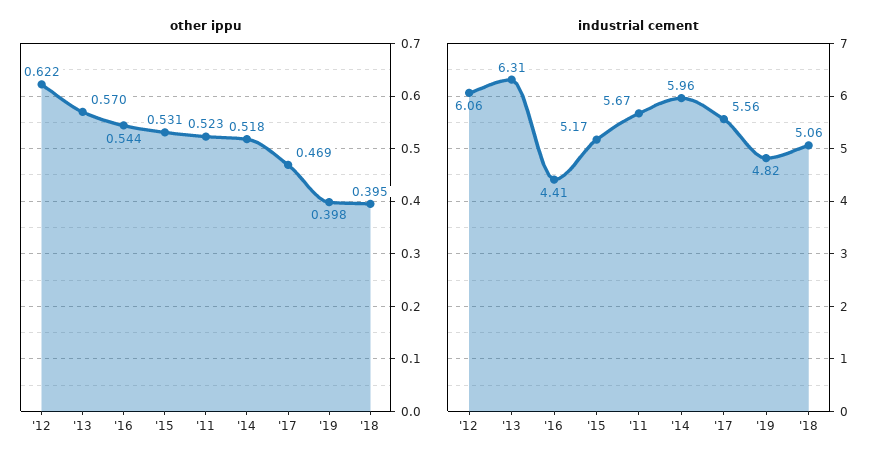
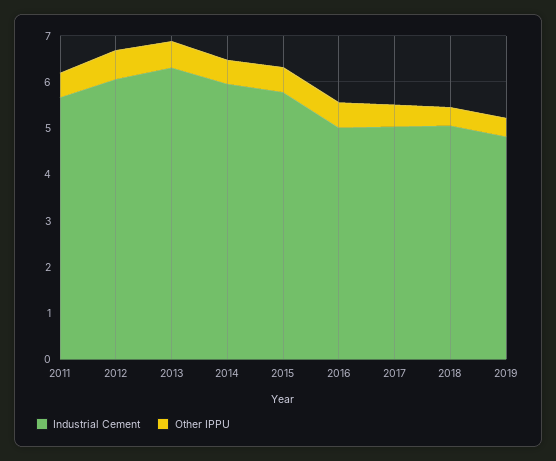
  {
    "other ippu": {
      "'12": 0.622,
      "'13": 0.57,
      "'16": 0.544,
      "'15": 0.531,
      "'11": 0.523,
      "'14": 0.518,
      "'17": 0.469,
      "'19": 0.398,
      "'18": 0.395
    },
    "industrial cement": {
      "'12": 6.06,
      "'13": 6.31,
-     "'16": 4.41,
+     "'16": 5,
-     "'15": 5.17,
+     "'15": 5.8,
      "'11": 5.67,
      "'14": 5.96,
-     "'17": 5.56,
+     "'17": 5,
      "'19": 4.82,
      "'18": 5.06
    }
  }

